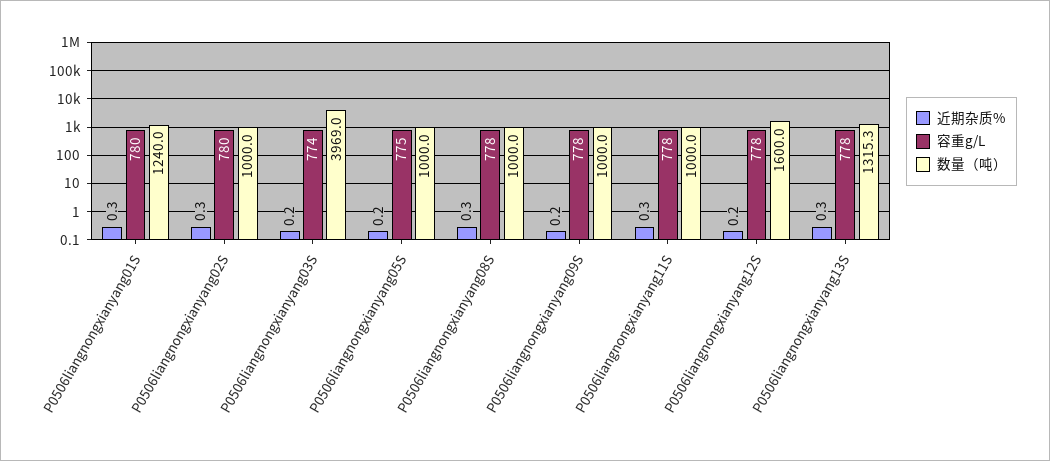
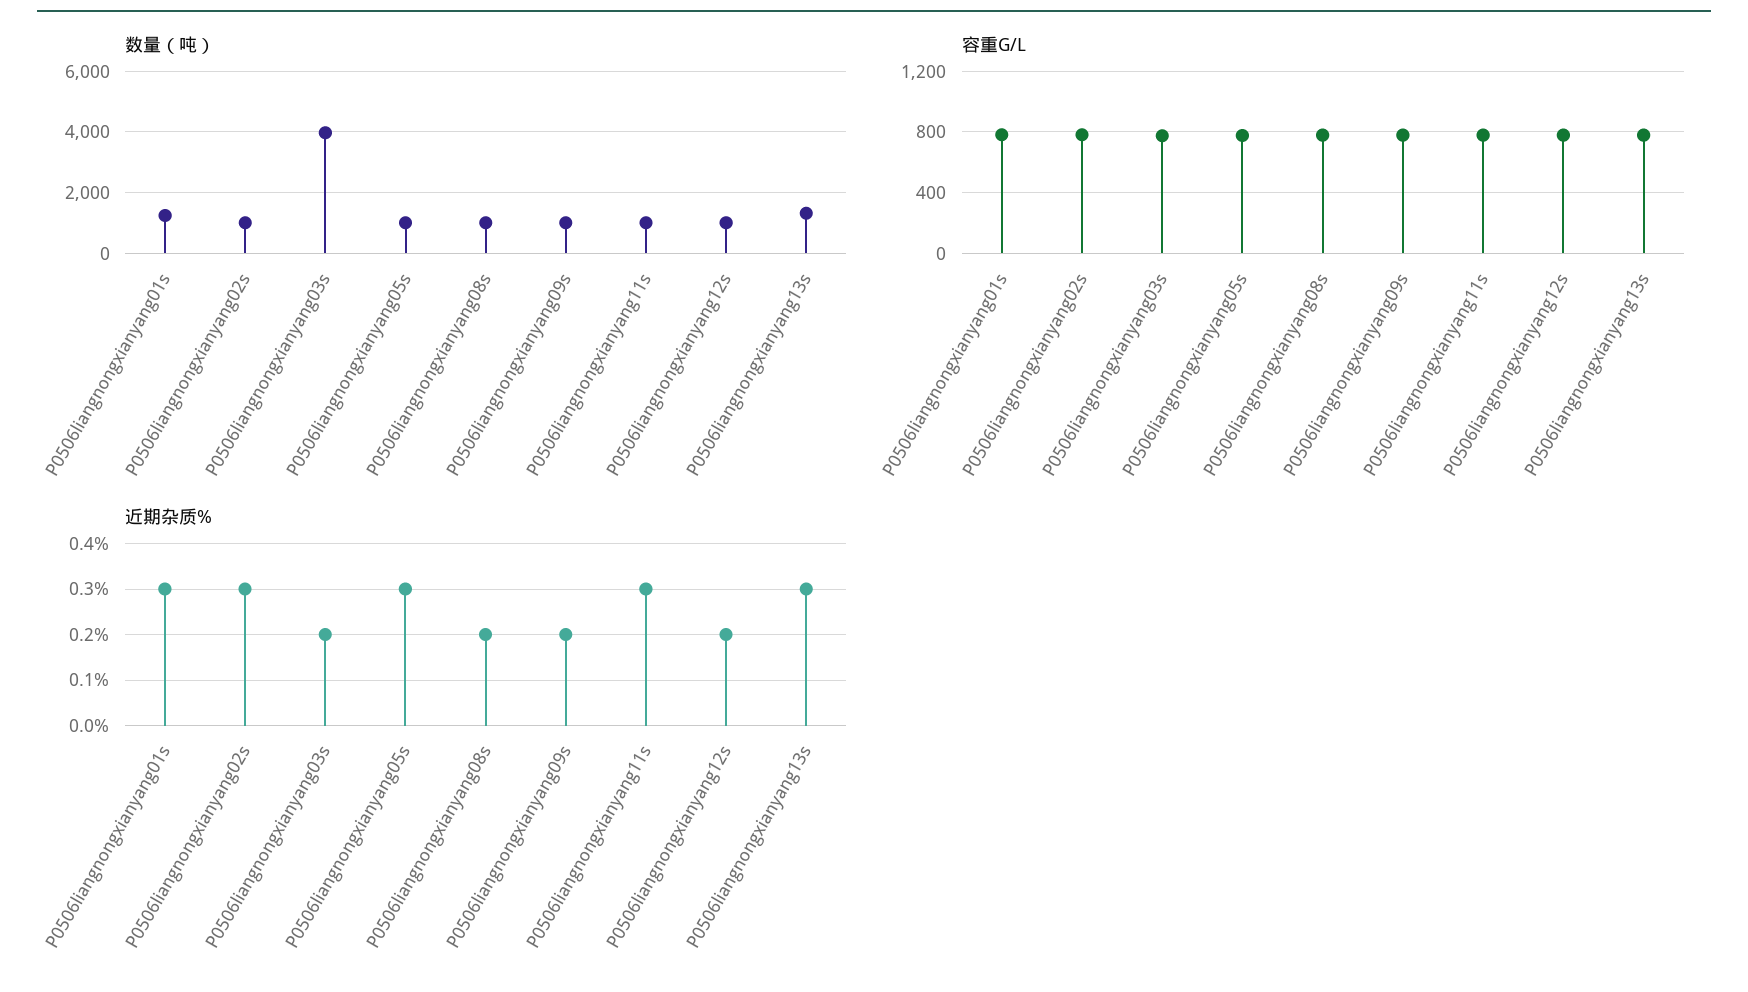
  {
    "近期杂质%": {
      "P0506liangnongxianyang01S": 0.3,
      "P0506liangnongxianyang02S": 0.3,
      "P0506liangnongxianyang03S": 0.2,
-     "P0506liangnongxianyang05S": 0.2,
+     "P0506liangnongxianyang05S": 0.3,
-     "P0506liangnongxianyang08S": 0.3,
+     "P0506liangnongxianyang08S": 0.2,
      "P0506liangnongxianyang09S": 0.2,
      "P0506liangnongxianyang11S": 0.3,
      "P0506liangnongxianyang12S": 0.2,
      "P0506liangnongxianyang13S": 0.3
    },
    "容重g/L": {
      "P0506liangnongxianyang01S": 780,
      "P0506liangnongxianyang02S": 780,
      "P0506liangnongxianyang03S": 774,
      "P0506liangnongxianyang05S": 775,
      "P0506liangnongxianyang08S": 778,
      "P0506liangnongxianyang09S": 778,
      "P0506liangnongxianyang11S": 778,
      "P0506liangnongxianyang12S": 778,
      "P0506liangnongxianyang13S": 778
    },
    "数量（吨）": {
      "P0506liangnongxianyang01S": 1240,
      "P0506liangnongxianyang02S": 1000,
      "P0506liangnongxianyang03S": 3969,
      "P0506liangnongxianyang05S": 1000,
      "P0506liangnongxianyang08S": 1000,
      "P0506liangnongxianyang09S": 1000,
      "P0506liangnongxianyang11S": 1000,
-     "P0506liangnongxianyang12S": 1600,
+     "P0506liangnongxianyang12S": 1000,
      "P0506liangnongxianyang13S": 1315.3
    }
  }

